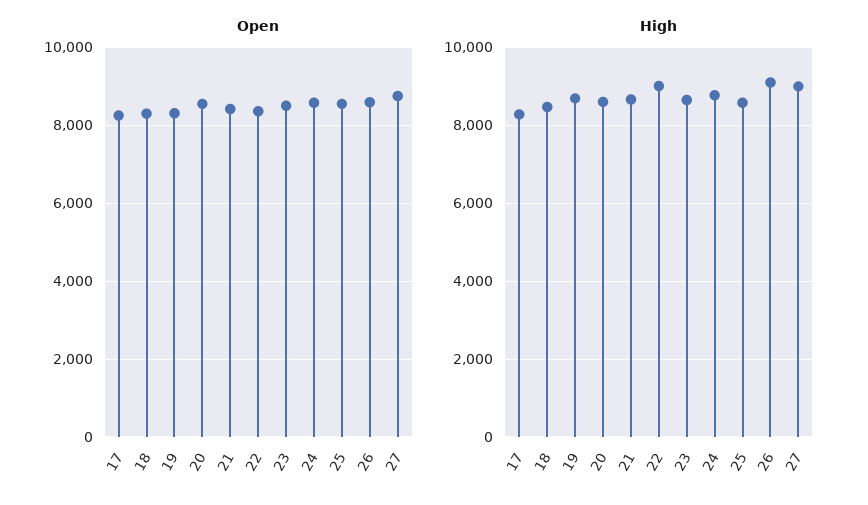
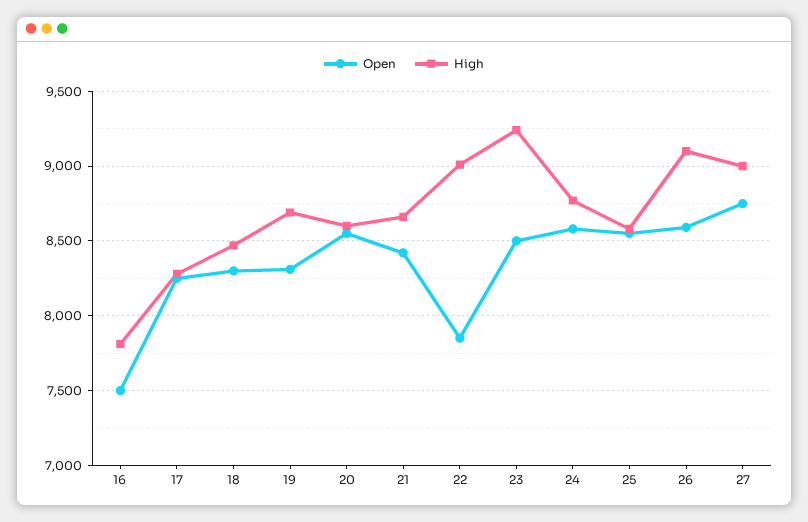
  {
    "Open": {
      "17": 8250,
      "18": 8300,
      "19": 8300,
      "20": 8550,
      "21": 8400,
-     "22": 8400,
+     "22": 7850,
      "23": 8500,
      "24": 8600,
      "25": 8550,
      "26": 8600,
-     "27": 8750
+     "27": 8750,
+     "16": 7500
    },
    "High": {
      "17": 8300,
      "18": 8450,
      "19": 8700,
      "20": 8600,
      "21": 8650,
      "22": 9000,
-     "23": 8600,
+     "23": 9250,
      "24": 8750,
      "25": 8600,
      "26": 9100,
-     "27": 9000
+     "27": 9000,
+     "16": 7800
    }
  }

